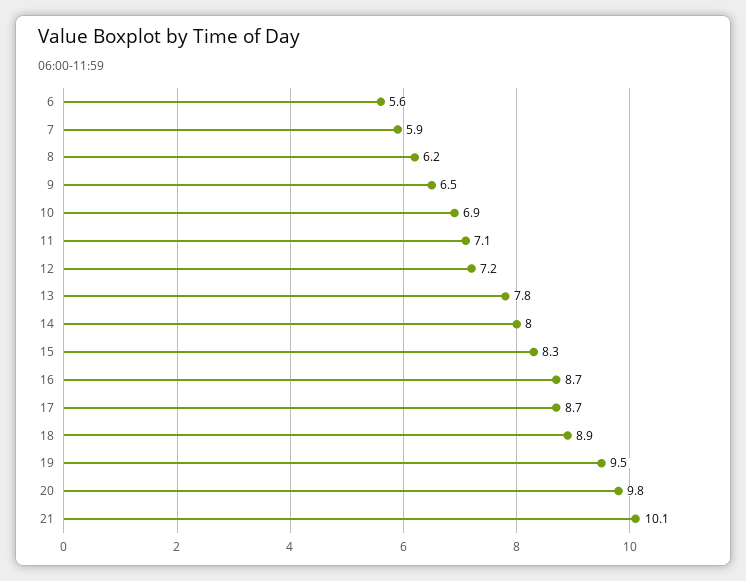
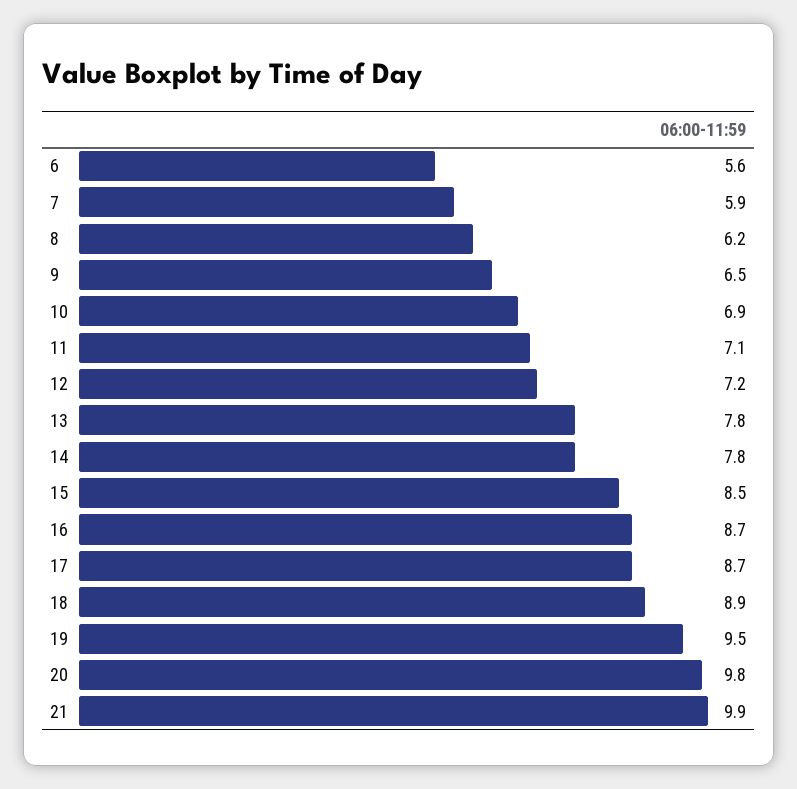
  {
    "6": 5.6,
    "7": 5.9,
    "8": 6.2,
    "9": 6.5,
    "10": 6.9,
    "11": 7.1,
    "12": 7.2,
    "13": 7.8,
-   "14": 8,
+   "14": 7.8,
-   "15": 8.3,
+   "15": 8.5,
    "16": 8.7,
    "17": 8.7,
    "18": 8.9,
    "19": 9.5,
    "20": 9.8,
-   "21": 10.1
+   "21": 9.9
  }

